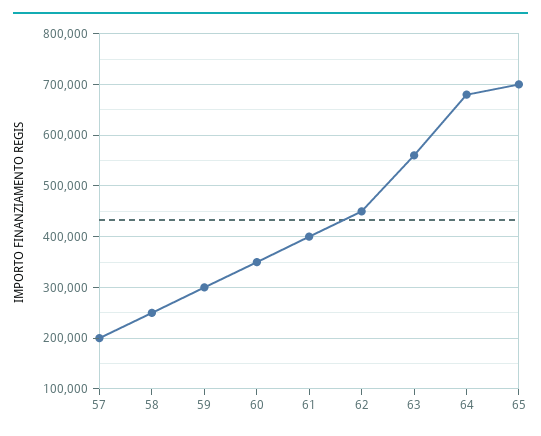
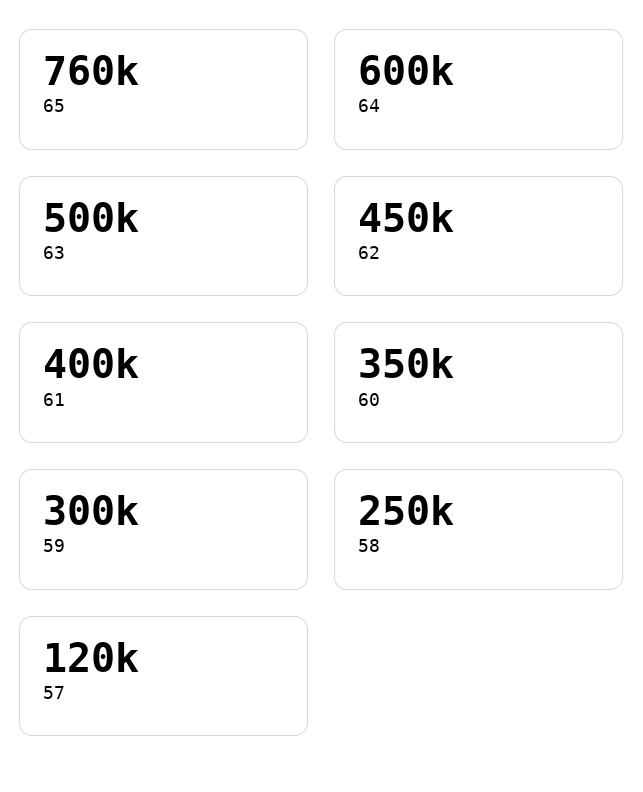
  {
-   "57": 200000,
+   "57": 120000,
    "58": 250000,
    "59": 300000,
    "60": 350000,
    "61": 400000,
    "62": 450000,
-   "63": 560000,
+   "63": 500000,
-   "64": 680000,
+   "64": 600000,
-   "65": 700000
+   "65": 760000
  }

